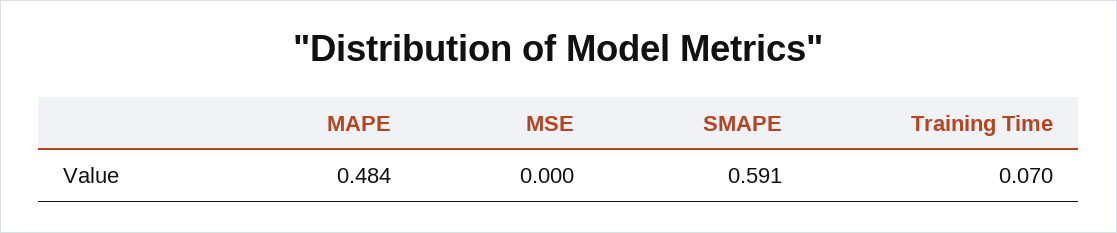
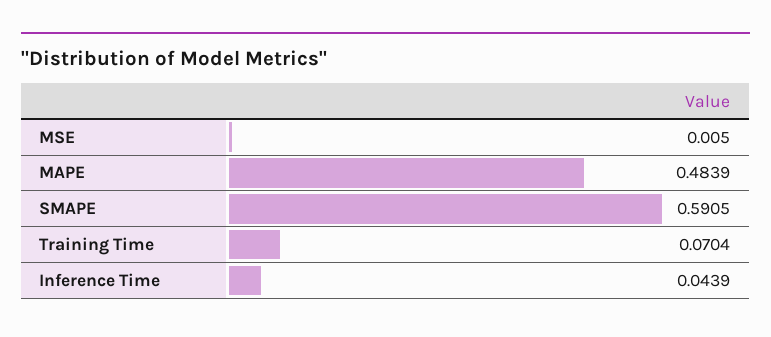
  {
    "MAPE": 0.4839,
-   "MSE": 0,
+   "MSE": 0.005,
    "SMAPE": 0.5905,
-   "Training Time": 0.0704
+   "Training Time": 0.0704,
+   "Inference Time": 0.0439
  }

